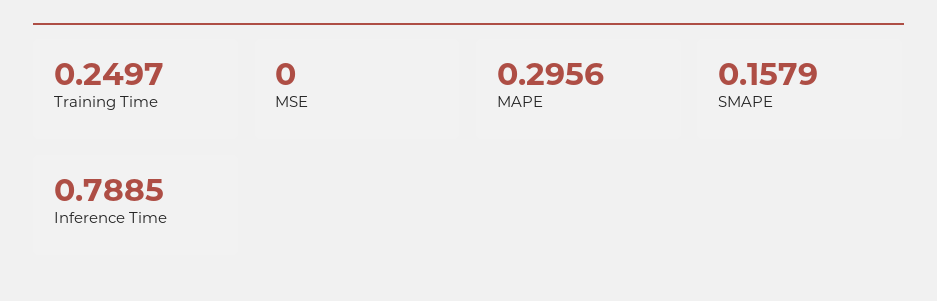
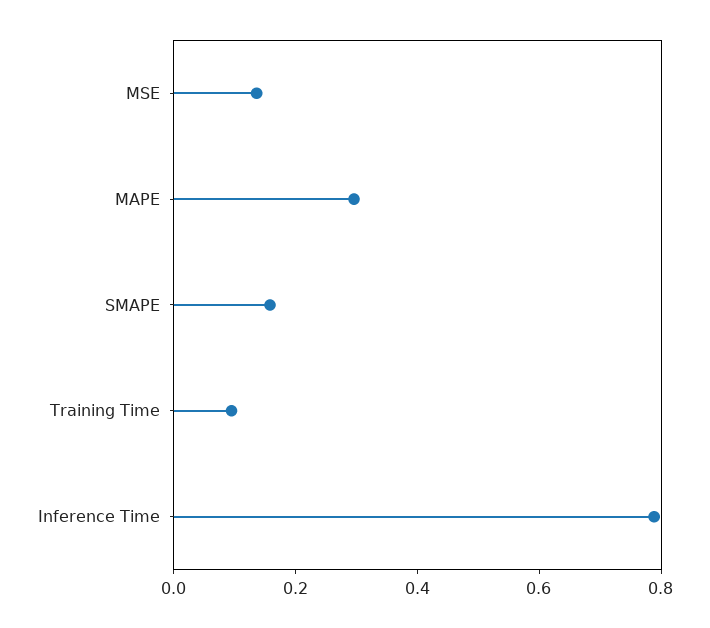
  {
-   "Training Time": 0.2497,
+   "Training Time": 0.1,
-   "MSE": 0,
+   "MSE": 0.15,
    "MAPE": 0.2956,
    "SMAPE": 0.1579,
    "Inference Time": 0.7885
  }

